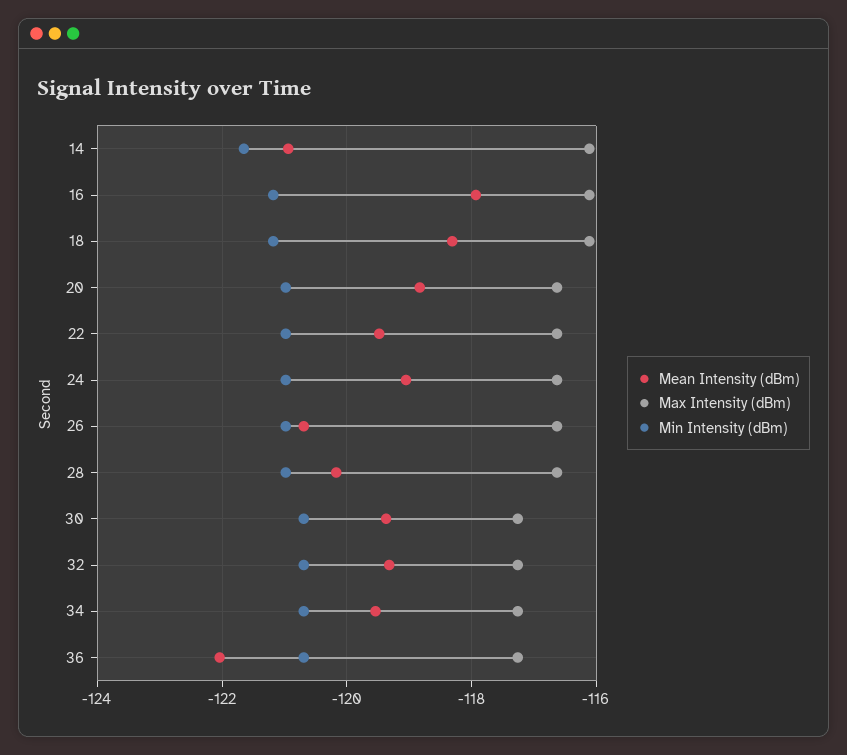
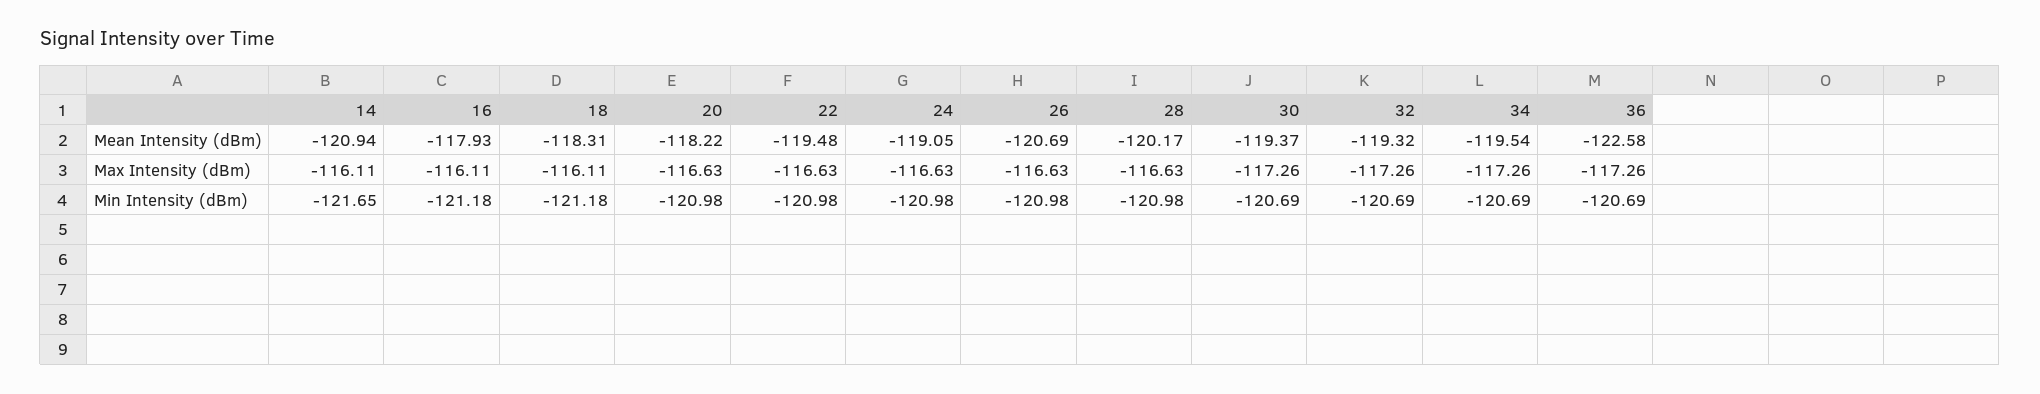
  {
    "Mean Intensity (dBm)": {
      "14": -120.94,
      "16": -117.93,
      "18": -118.31,
-     "20": -118.8,
+     "20": -118.22,
      "22": -119.48,
      "24": -119.05,
      "26": -120.69,
      "28": -120.17,
      "30": -119.37,
      "32": -119.32,
      "34": -119.54,
-     "36": -122
+     "36": -122.58
    },
    "Max Intensity (dBm)": {
      "14": -116.11,
      "16": -116.11,
      "18": -116.11,
      "20": -116.63,
      "22": -116.63,
      "24": -116.63,
      "26": -116.63,
      "28": -116.63,
      "30": -117.26,
      "32": -117.26,
      "34": -117.26,
      "36": -117.26
    },
    "Min Intensity (dBm)": {
      "14": -121.65,
      "16": -121.18,
      "18": -121.18,
      "20": -120.98,
      "22": -120.98,
      "24": -120.98,
      "26": -120.98,
      "28": -120.98,
      "30": -120.69,
      "32": -120.69,
      "34": -120.69,
      "36": -120.69
    }
  }

